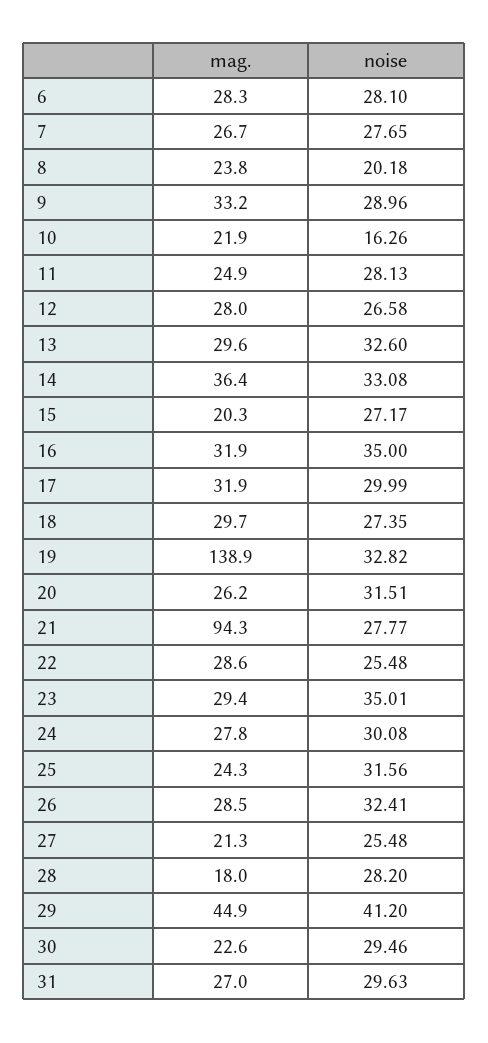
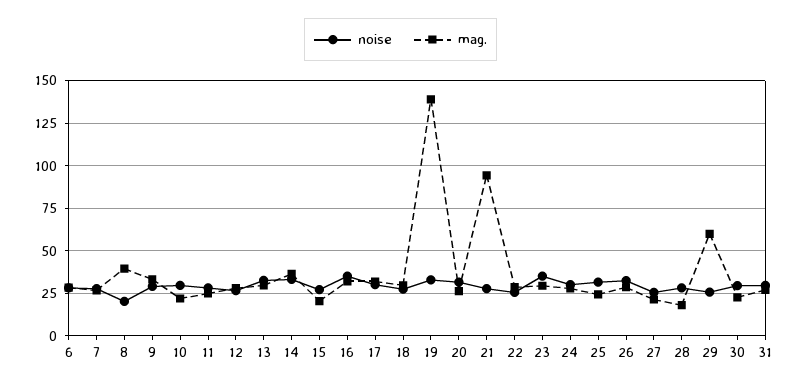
  {
    "mag.": {
      "6": 28.3,
      "7": 26.7,
-     "8": 23.8,
+     "8": 40,
      "9": 33.2,
      "10": 21.9,
      "11": 24.9,
      "12": 28,
      "13": 29.6,
      "14": 36.4,
      "15": 20.3,
      "16": 31.9,
      "17": 31.9,
      "18": 29.7,
      "19": 138.9,
      "20": 26.2,
      "21": 94.3,
      "22": 28.6,
      "23": 29.4,
      "24": 27.8,
      "25": 24.3,
      "26": 28.5,
      "27": 21.3,
      "28": 18,
-     "29": 44.9,
+     "29": 60,
      "30": 22.6,
      "31": 27
    },
    "noise": {
      "6": 28.1,
      "7": 27.65,
      "8": 20.18,
      "9": 28.96,
-     "10": 16.26,
+     "10": 30,
      "11": 28.13,
      "12": 26.58,
      "13": 32.6,
      "14": 33.08,
      "15": 27.17,
      "16": 35,
      "17": 29.99,
      "18": 27.35,
      "19": 32.82,
      "20": 31.51,
      "21": 27.77,
      "22": 25.48,
      "23": 35.01,
      "24": 30.08,
      "25": 31.56,
      "26": 32.41,
      "27": 25.48,
      "28": 28.2,
-     "29": 41.2,
+     "29": 25,
      "30": 29.46,
      "31": 29.63
    }
  }

